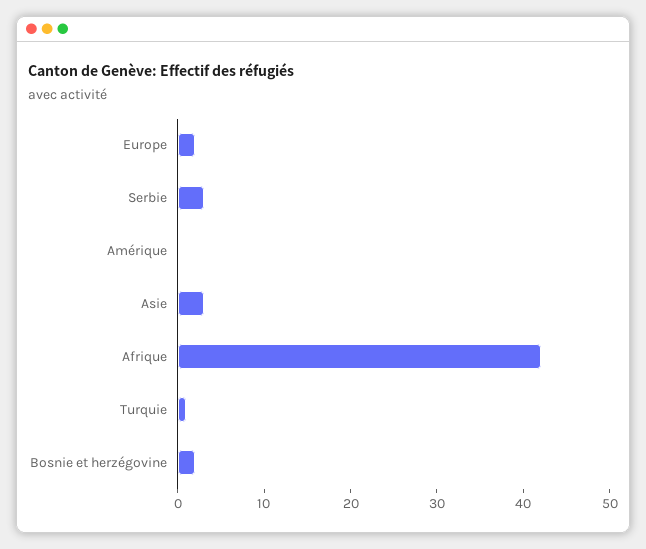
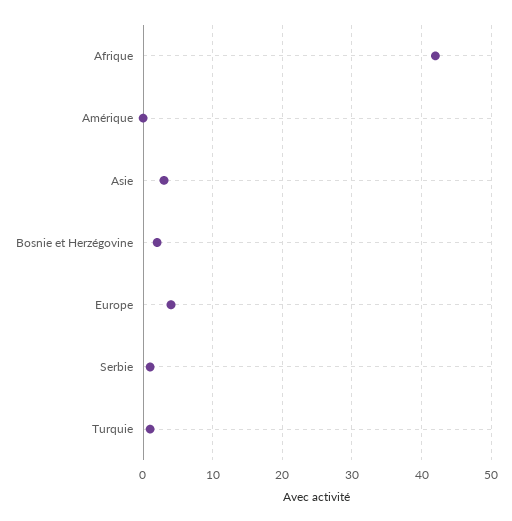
  {
-   "Europe": 2,
+   "Europe": 4,
-   "Serbie": 3,
+   "Serbie": 1,
    "Amérique": 0,
    "Asie": 3,
    "Afrique": 42,
    "Turquie": 1,
    "Bosnie et herzégovine": 2
  }

